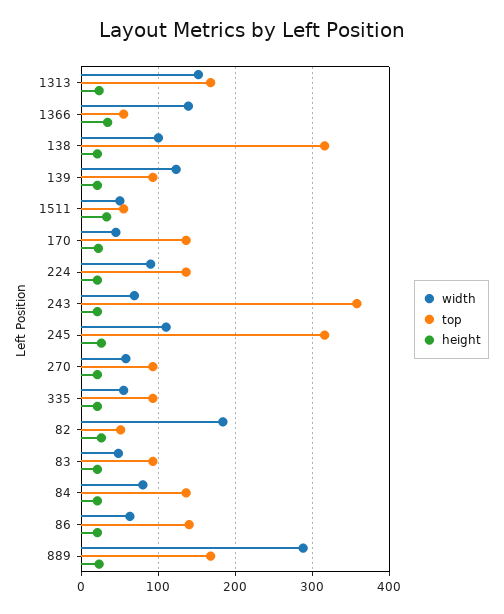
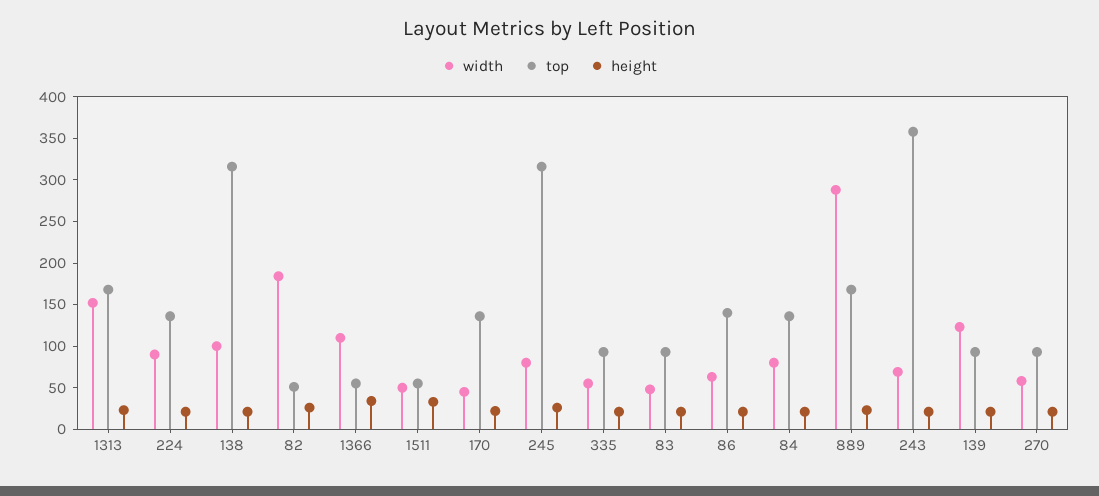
  {
    "width": {
      "1313": 150,
-     "1366": 140,
+     "1366": 110,
      "138": 100,
      "139": 120,
      "1511": 50,
      "170": 50,
      "224": 90,
      "243": 70,
-     "245": 110,
+     "245": 80,
      "270": 60,
      "335": 60,
      "82": 180,
      "83": 50,
      "84": 80,
      "86": 60,
      "889": 290
    },
    "top": {
      "1313": 170,
      "1366": 60,
      "138": 320,
      "139": 90,
      "1511": 60,
      "170": 140,
      "224": 140,
      "243": 360,
      "245": 320,
      "270": 90,
      "335": 90,
      "82": 50,
      "83": 90,
      "84": 140,
      "86": 140,
      "889": 170
    },
    "height": {
      "1313": 20,
      "1366": 30,
      "138": 20,
      "139": 20,
      "1511": 30,
      "170": 20,
      "224": 20,
      "243": 20,
      "245": 30,
      "270": 20,
      "335": 20,
      "82": 30,
      "83": 20,
      "84": 20,
      "86": 20,
      "889": 20
    }
  }

